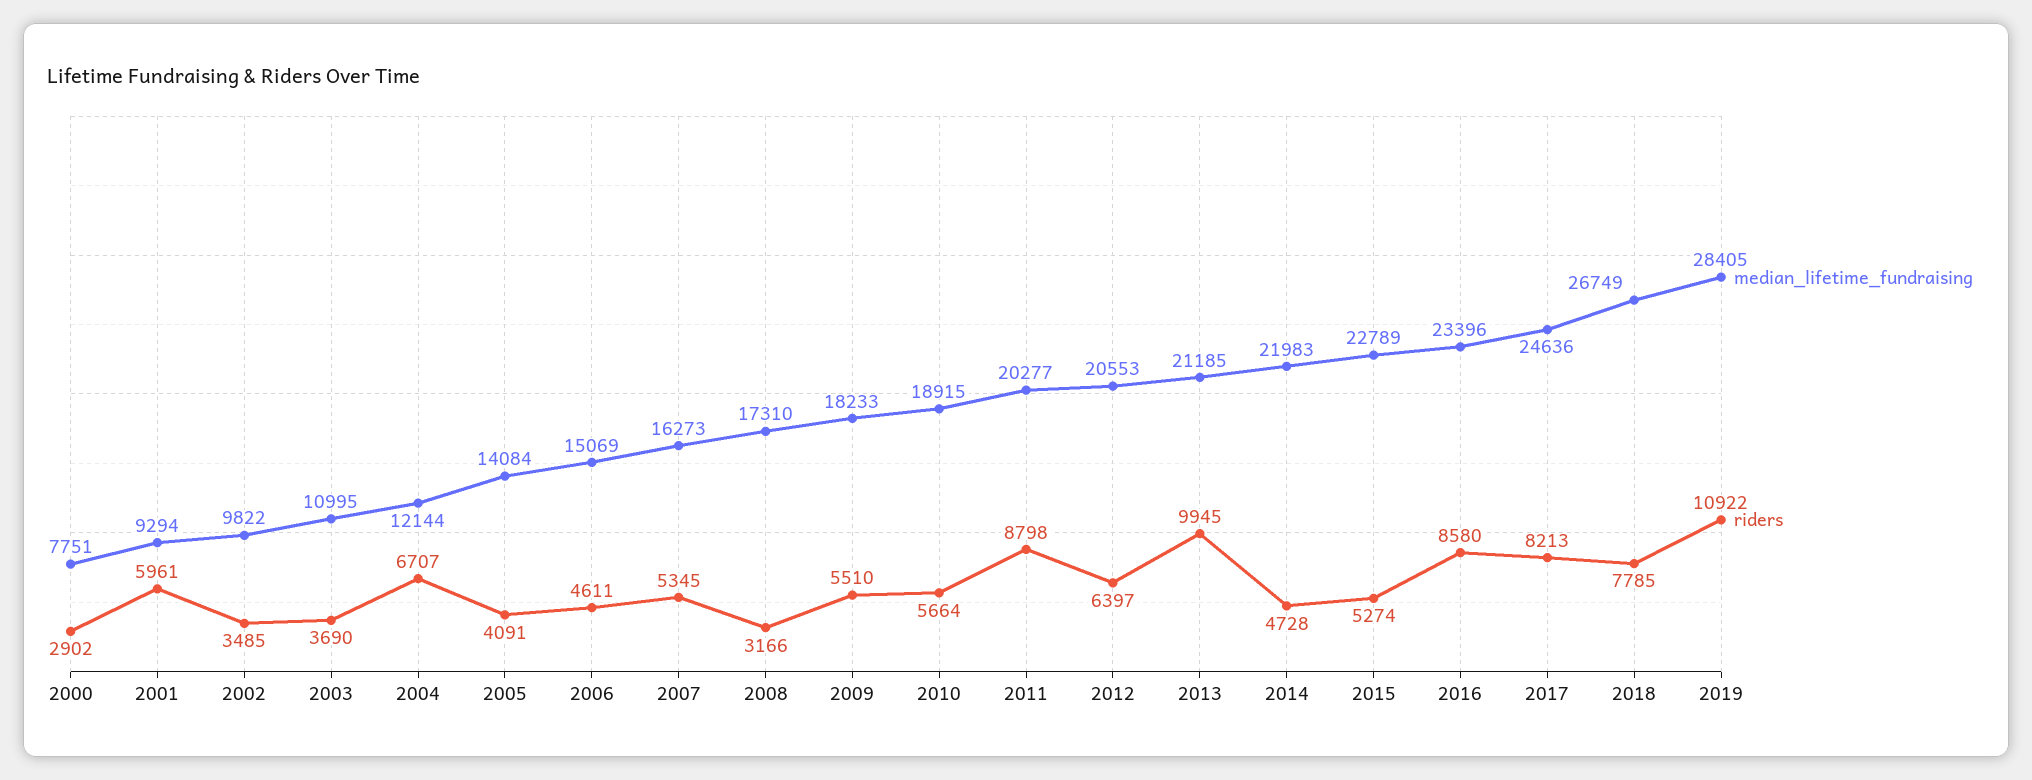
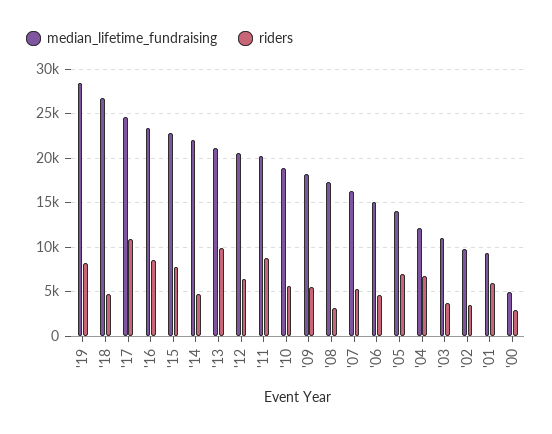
  {
    "median_lifetime_fundraising": {
-     "2000": 7751,
+     "2000": 5000,
      "2001": 9294,
      "2002": 9822,
      "2003": 10995,
      "2004": 12144,
      "2005": 14084,
      "2006": 15069,
      "2007": 16273,
      "2008": 17310,
      "2009": 18233,
      "2010": 18915,
      "2011": 20277,
      "2012": 20553,
      "2013": 21185,
      "2014": 21983,
      "2015": 22789,
      "2016": 23396,
      "2017": 24636,
      "2018": 26749,
      "2019": 28405
    },
    "riders": {
      "2000": 2902,
      "2001": 5961,
      "2002": 3485,
      "2003": 3690,
      "2004": 6707,
-     "2005": 4091,
+     "2005": 7000,
      "2006": 4611,
      "2007": 5345,
      "2008": 3166,
      "2009": 5510,
      "2010": 5664,
      "2011": 8798,
      "2012": 6397,
      "2013": 9945,
      "2014": 4728,
-     "2015": 5274,
+     "2015": 8000,
      "2016": 8580,
-     "2017": 8213,
+     "2017": 11000,
-     "2018": 7785,
+     "2018": 5000,
-     "2019": 10922
+     "2019": 8000
    }
  }

